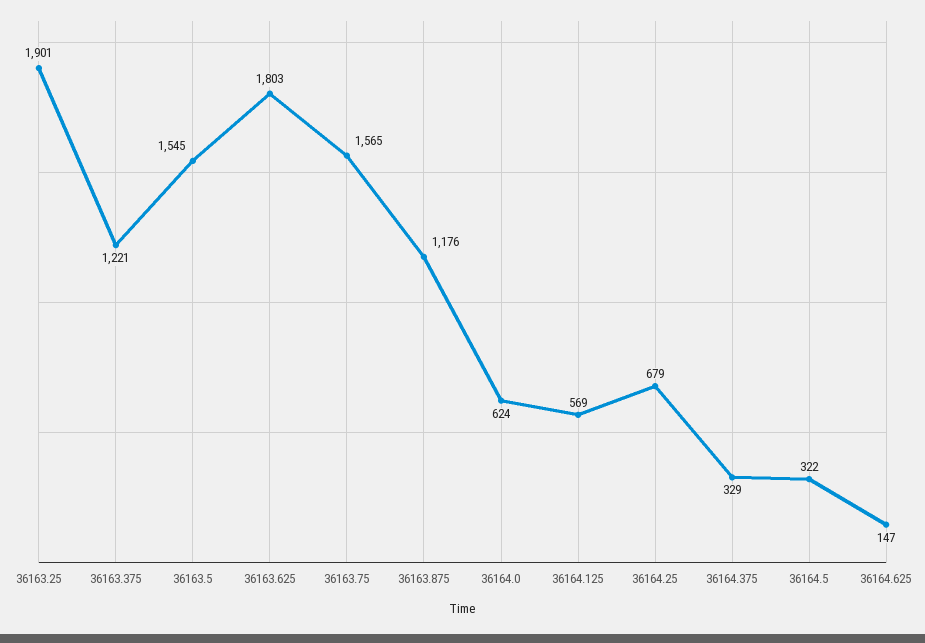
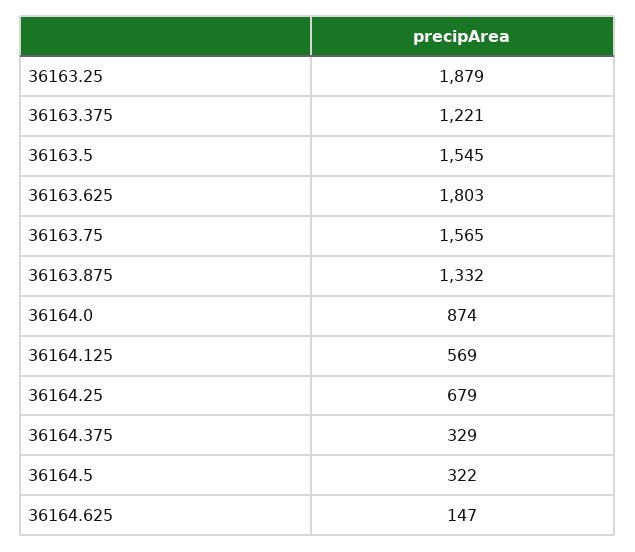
  {
-   "36163.25": 1901,
+   "36163.25": 1879,
    "36163.375": 1221,
    "36163.5": 1545,
    "36163.625": 1803,
    "36163.75": 1565,
-   "36163.875": 1176,
+   "36163.875": 1332,
-   "36164.0": 624,
+   "36164.0": 874,
    "36164.125": 569,
    "36164.25": 679,
    "36164.375": 329,
    "36164.5": 322,
    "36164.625": 147
  }

